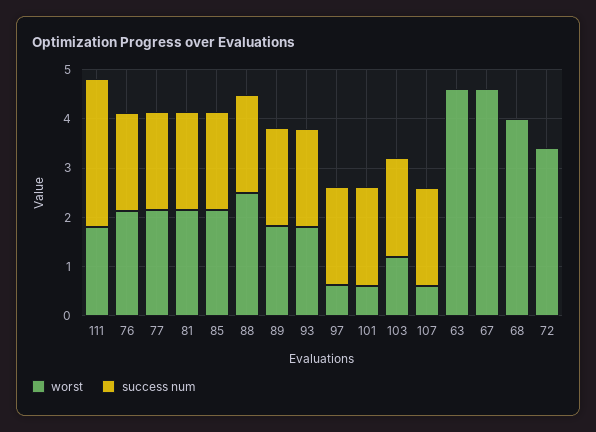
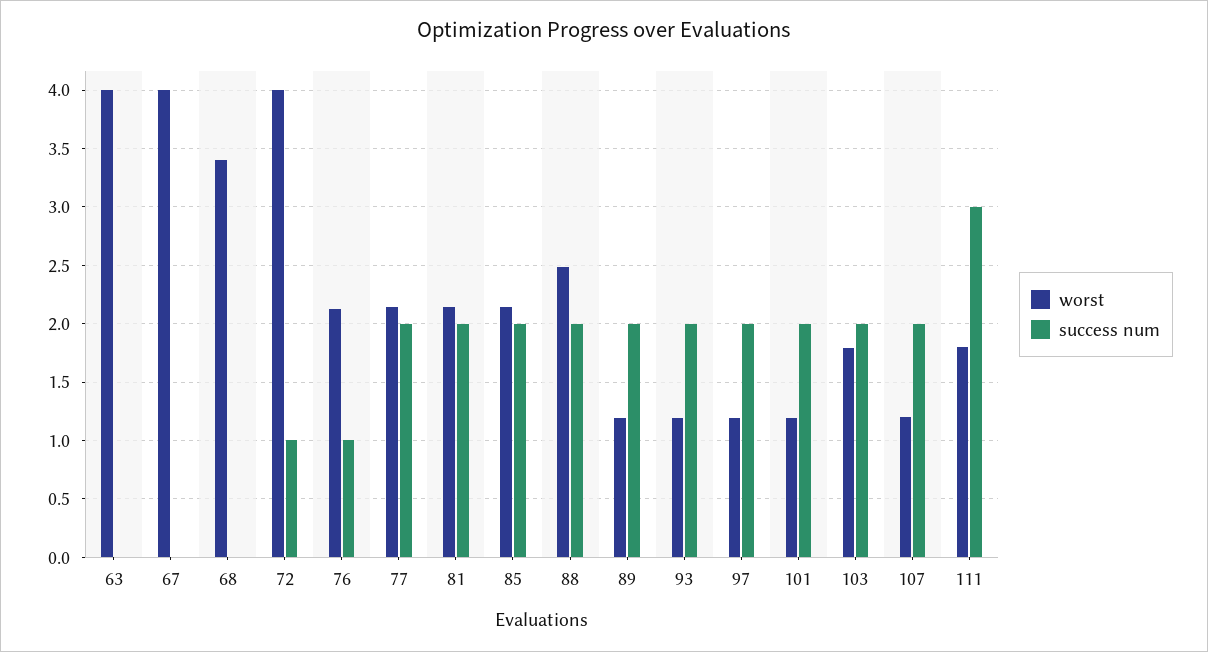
  {
    "worst": {
      "111": 1.8,
      "76": 2.1,
      "77": 2.1,
      "81": 2.1,
      "85": 2.1,
      "88": 2.5,
-     "89": 1.8,
+     "89": 1.2,
-     "93": 1.8,
+     "93": 1.2,
-     "97": 0.6,
+     "97": 1.2,
-     "101": 0.6,
+     "101": 1.2,
-     "103": 1.2,
+     "103": 1.8,
-     "107": 0.6,
+     "107": 1.2,
-     "63": 4.6,
+     "63": 4,
-     "67": 4.6,
+     "67": 4,
-     "68": 4,
+     "68": 3.4,
-     "72": 3.4
+     "72": 4
    },
    "success num": {
      "111": 3,
-     "76": 2,
+     "76": 1,
      "77": 2,
      "81": 2,
      "85": 2,
      "88": 2,
      "89": 2,
      "93": 2,
      "97": 2,
      "101": 2,
      "103": 2,
      "107": 2,
      "63": 0,
      "67": 0,
      "68": 0,
-     "72": 0
+     "72": 1
    }
  }

